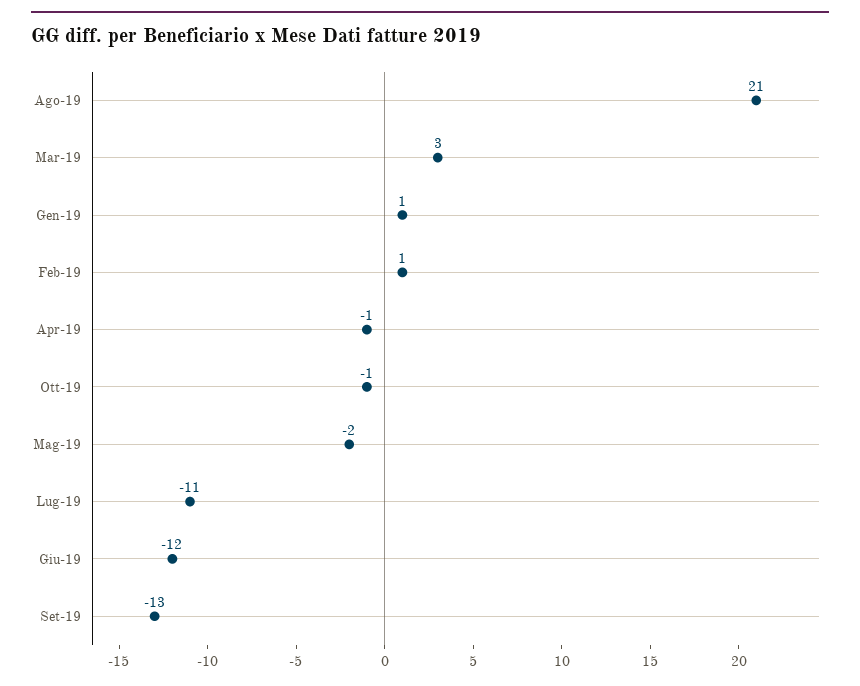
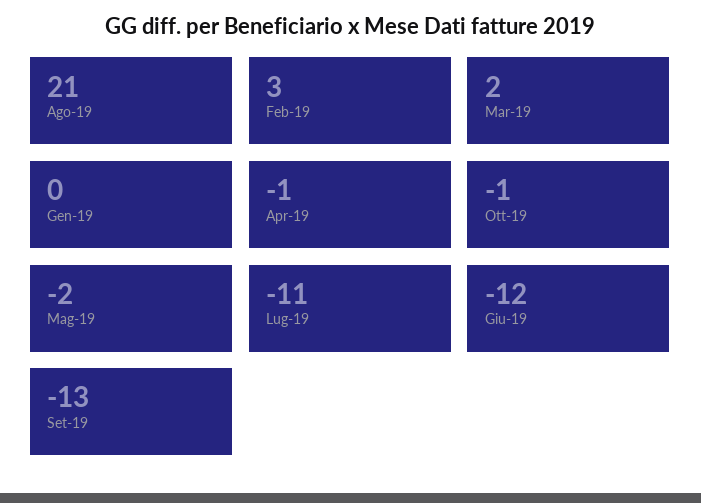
  {
    "Ago-19": 21,
-   "Mar-19": 3,
+   "Mar-19": 2,
-   "Gen-19": 1,
+   "Gen-19": 0,
-   "Feb-19": 1,
+   "Feb-19": 3,
    "Apr-19": -1,
    "Ott-19": -1,
    "Mag-19": -2,
    "Lug-19": -11,
    "Giu-19": -12,
    "Set-19": -13
  }

